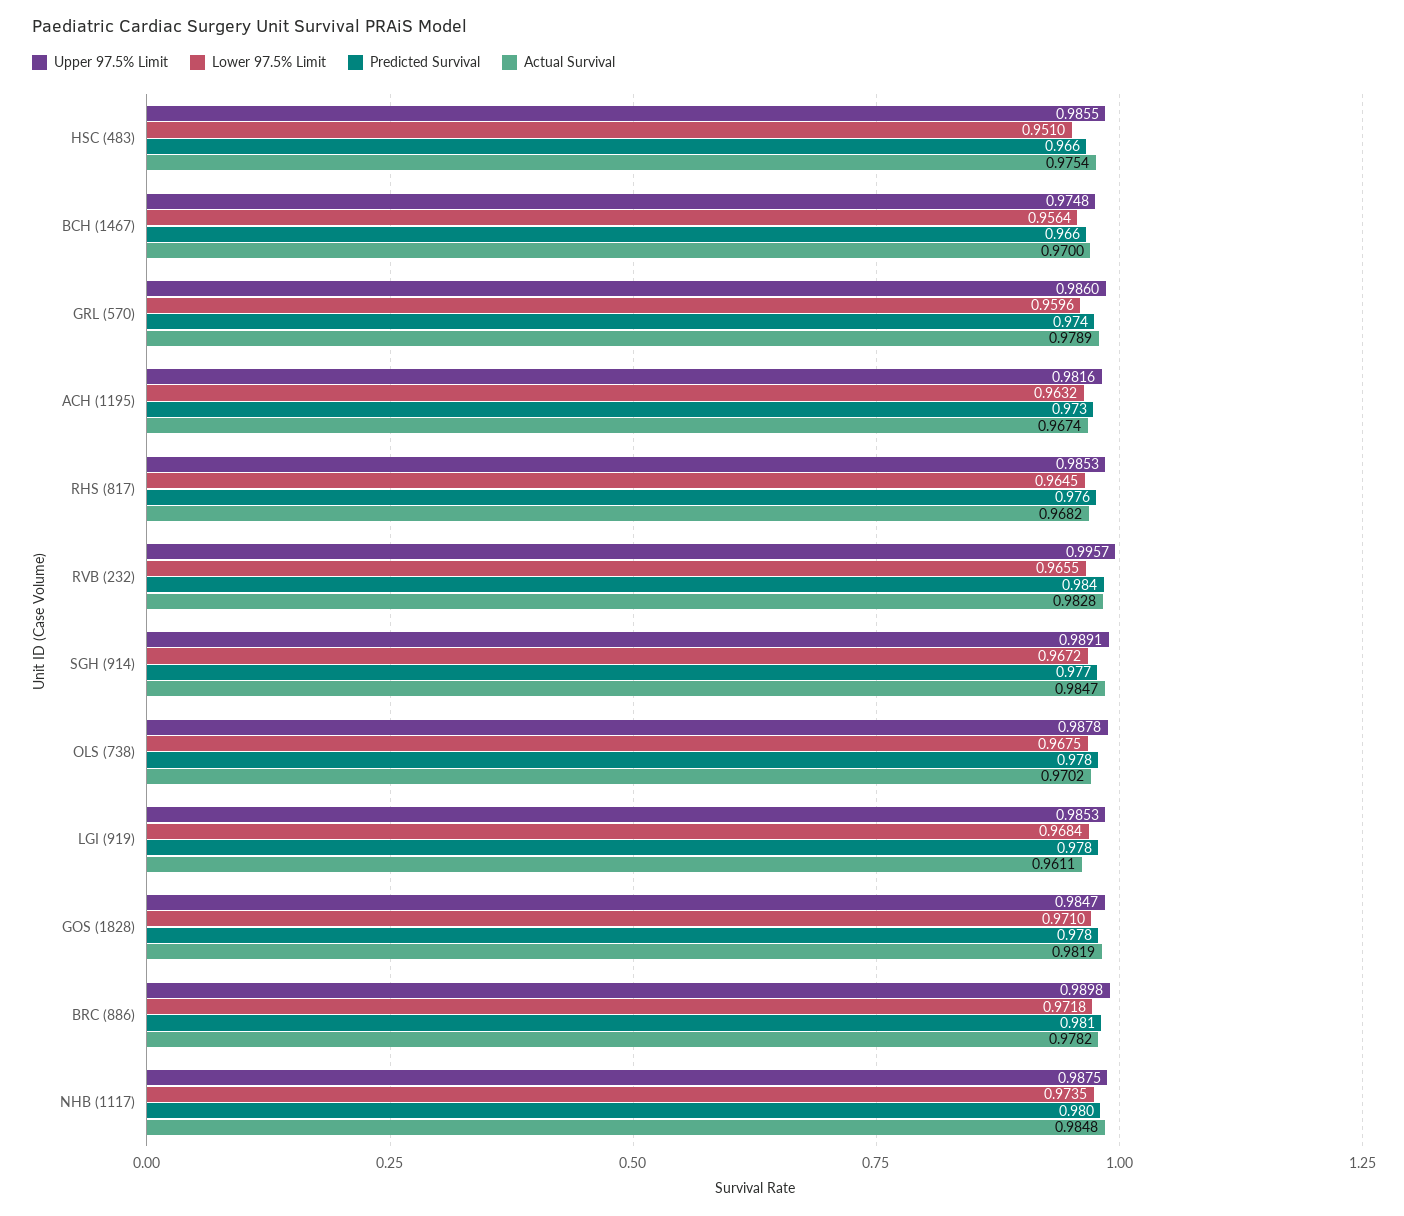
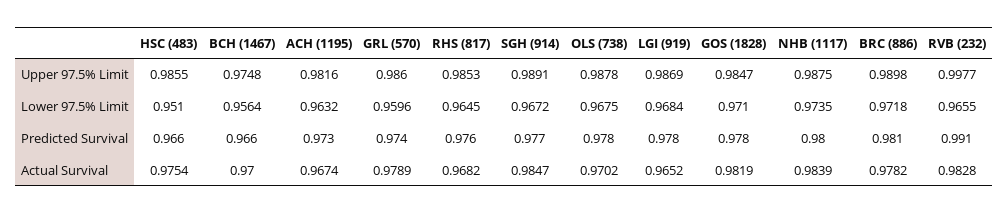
  {
    "Upper 97.5% Limit": {
      "HSC (483)": 0.9855,
      "BCH (1467)": 0.9748,
      "GRL (570)": 0.986,
      "ACH (1195)": 0.9816,
      "RHS (817)": 0.9853,
-     "RVB (232)": 0.9957,
+     "RVB (232)": 0.9977,
      "SGH (914)": 0.9891,
      "OLS (738)": 0.9878,
-     "LGI (919)": 0.9853,
+     "LGI (919)": 0.9869,
      "GOS (1828)": 0.9847,
      "BRC (886)": 0.9898,
      "NHB (1117)": 0.9875
    },
    "Lower 97.5% Limit": {
      "HSC (483)": 0.951,
      "BCH (1467)": 0.9564,
      "GRL (570)": 0.9596,
      "ACH (1195)": 0.9632,
      "RHS (817)": 0.9645,
      "RVB (232)": 0.9655,
      "SGH (914)": 0.9672,
      "OLS (738)": 0.9675,
      "LGI (919)": 0.9684,
      "GOS (1828)": 0.971,
      "BRC (886)": 0.9718,
      "NHB (1117)": 0.9735
    },
    "Predicted Survival": {
      "HSC (483)": 0.966,
      "BCH (1467)": 0.966,
      "GRL (570)": 0.974,
      "ACH (1195)": 0.973,
      "RHS (817)": 0.976,
-     "RVB (232)": 0.984,
+     "RVB (232)": 0.991,
      "SGH (914)": 0.977,
      "OLS (738)": 0.978,
      "LGI (919)": 0.978,
      "GOS (1828)": 0.978,
      "BRC (886)": 0.981,
      "NHB (1117)": 0.98
    },
    "Actual Survival": {
      "HSC (483)": 0.9754,
      "BCH (1467)": 0.97,
      "GRL (570)": 0.9789,
      "ACH (1195)": 0.9674,
      "RHS (817)": 0.9682,
      "RVB (232)": 0.9828,
      "SGH (914)": 0.9847,
      "OLS (738)": 0.9702,
-     "LGI (919)": 0.9611,
+     "LGI (919)": 0.9652,
      "GOS (1828)": 0.9819,
      "BRC (886)": 0.9782,
-     "NHB (1117)": 0.9848
+     "NHB (1117)": 0.9839
    }
  }

